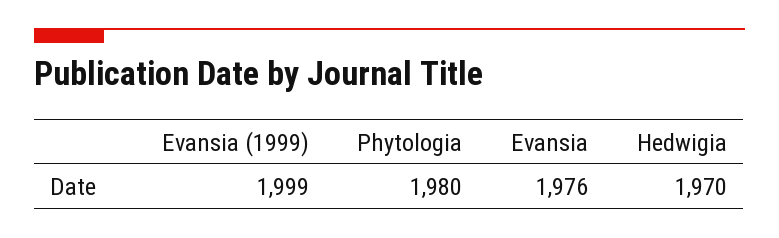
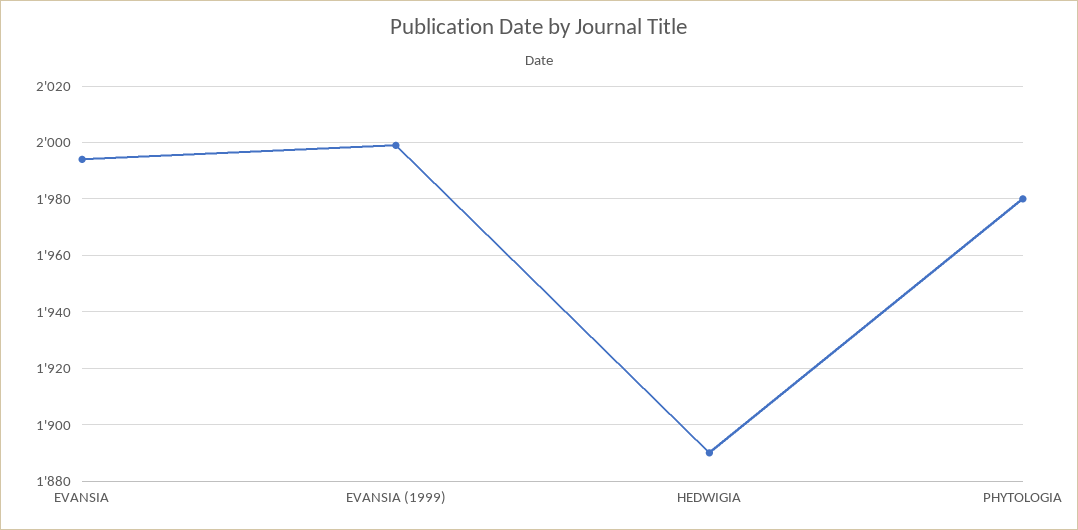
  {
    "Evansia (1999)": 1999,
    "Phytologia": 1980,
-   "Evansia": 1976,
+   "Evansia": 1995,
-   "Hedwigia": 1970
+   "Hedwigia": 1890
  }

